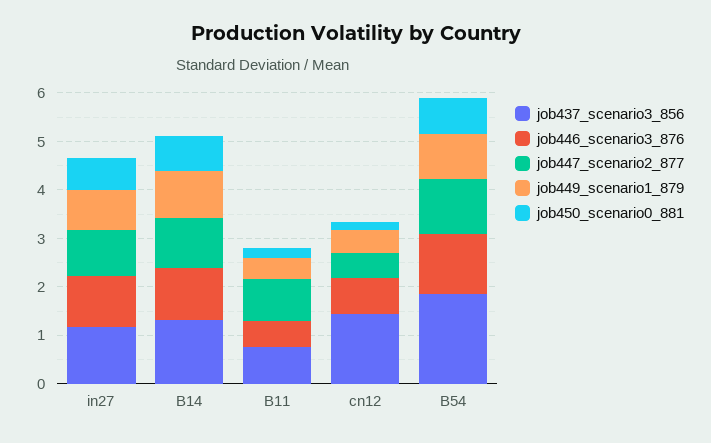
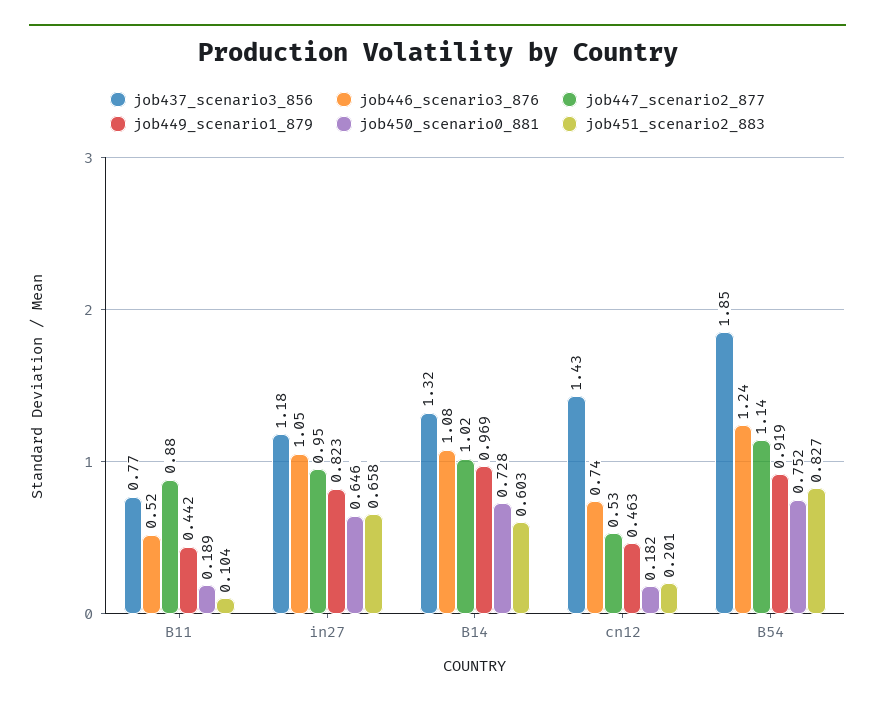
  {
    "job437_scenario3_856": {
      "in27": 1.18,
      "B14": 1.32,
      "B11": 0.77,
      "cn12": 1.43,
      "B54": 1.85
    },
    "job446_scenario3_876": {
      "in27": 1.05,
      "B14": 1.08,
      "B11": 0.52,
      "cn12": 0.74,
      "B54": 1.24
    },
    "job447_scenario2_877": {
      "in27": 0.95,
      "B14": 1.02,
      "B11": 0.88,
      "cn12": 0.53,
      "B54": 1.14
    },
    "job449_scenario1_879": {
      "in27": 0.823,
      "B14": 0.969,
      "B11": 0.442,
      "cn12": 0.463,
      "B54": 0.919
    },
    "job450_scenario0_881": {
      "in27": 0.646,
      "B14": 0.728,
      "B11": 0.189,
      "cn12": 0.182,
      "B54": 0.752
-   }
+   },
+   "job451_scenario2_883": {
+     "B11": 0.104,
+     "in27": 0.658,
+     "B14": 0.603,
+     "cn12": 0.201,
+     "B54": 0.827
+   }
  }

